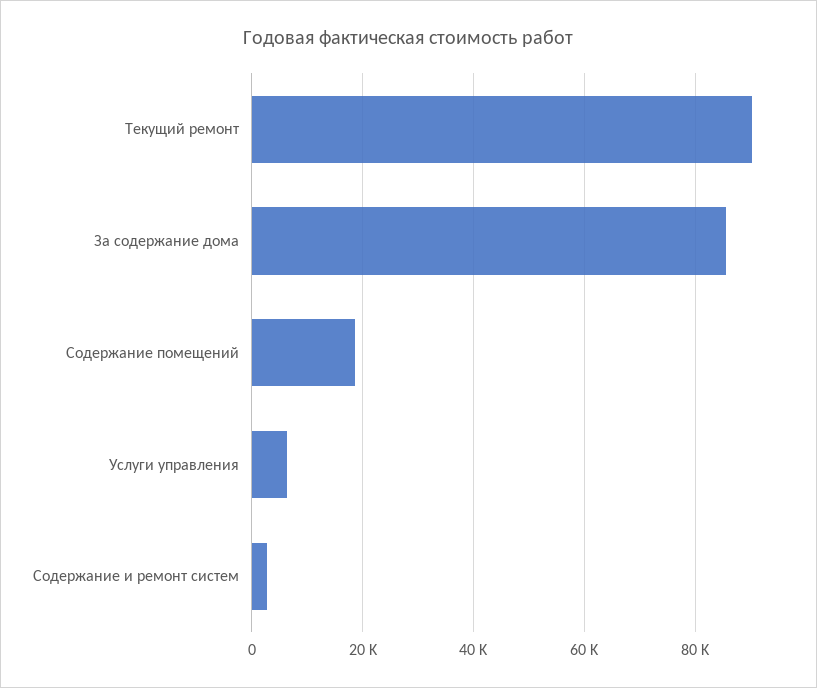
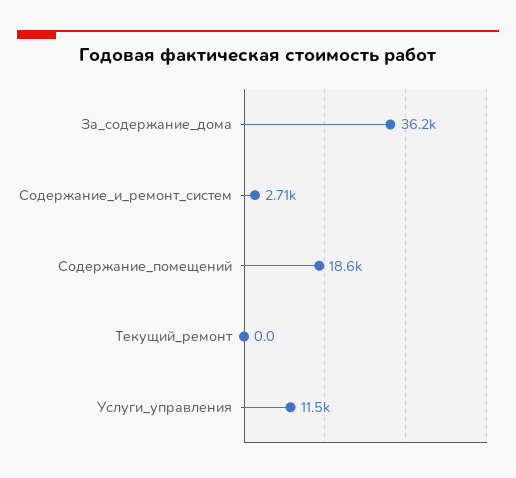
  {
-   "Текущий ремонт": 90000,
+   "Текущий ремонт": 0,
-   "За содержание дома": 86000,
+   "За содержание дома": 36200,
    "Содержание помещений": 18600,
-   "Услуги управления": 6000,
+   "Услуги управления": 11500,
    "Содержание и ремонт систем": 2710
  }

